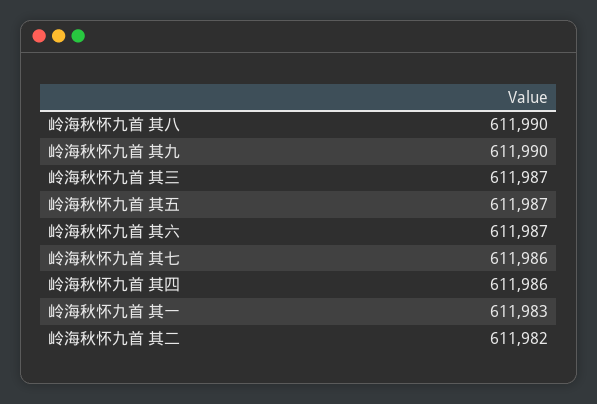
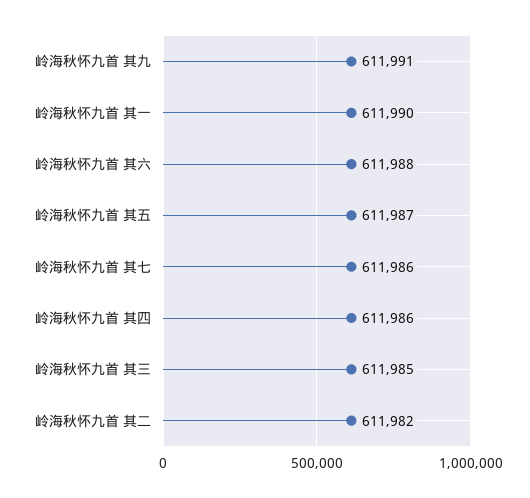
  {
-   "岭海秋怀九首 其八": 611990,
-   "岭海秋怀九首 其九": 611990,
+   "岭海秋怀九首 其九": 611991,
-   "岭海秋怀九首 其三": 611987,
+   "岭海秋怀九首 其三": 611985,
    "岭海秋怀九首 其五": 611987,
-   "岭海秋怀九首 其六": 611987,
+   "岭海秋怀九首 其六": 611988,
    "岭海秋怀九首 其七": 611986,
    "岭海秋怀九首 其四": 611986,
-   "岭海秋怀九首 其一": 611983,
+   "岭海秋怀九首 其一": 611990,
    "岭海秋怀九首 其二": 611982
  }

